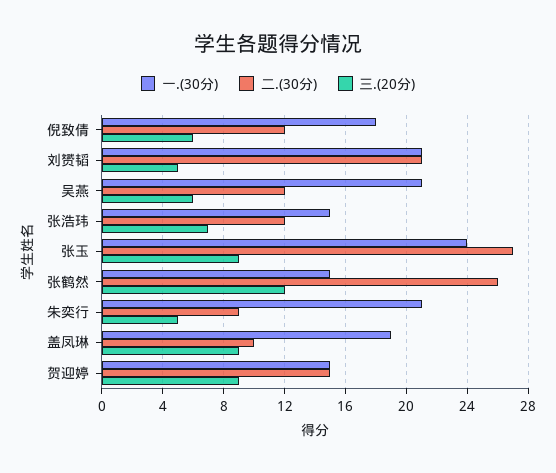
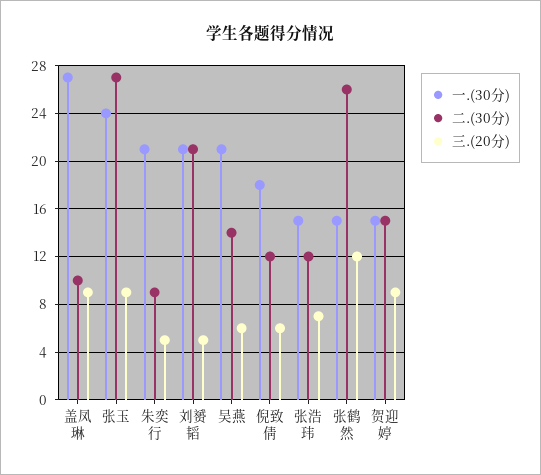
  {
    "一.(30分)": {
      "倪致倩": 18,
      "刘赟韬": 21,
      "吴燕": 21,
      "张浩玮": 15,
      "张玉": 24,
      "张鹤然": 15,
      "朱奕行": 21,
-     "盖凤琳": 19,
+     "盖凤琳": 27,
      "贺迎婷": 15
    },
    "二.(30分)": {
      "倪致倩": 12,
      "刘赟韬": 21,
-     "吴燕": 12,
+     "吴燕": 14,
      "张浩玮": 12,
      "张玉": 27,
      "张鹤然": 26,
      "朱奕行": 9,
      "盖凤琳": 10,
      "贺迎婷": 15
    },
    "三.(20分)": {
      "倪致倩": 6,
      "刘赟韬": 5,
      "吴燕": 6,
      "张浩玮": 7,
      "张玉": 9,
      "张鹤然": 12,
      "朱奕行": 5,
      "盖凤琳": 9,
      "贺迎婷": 9
    }
  }

